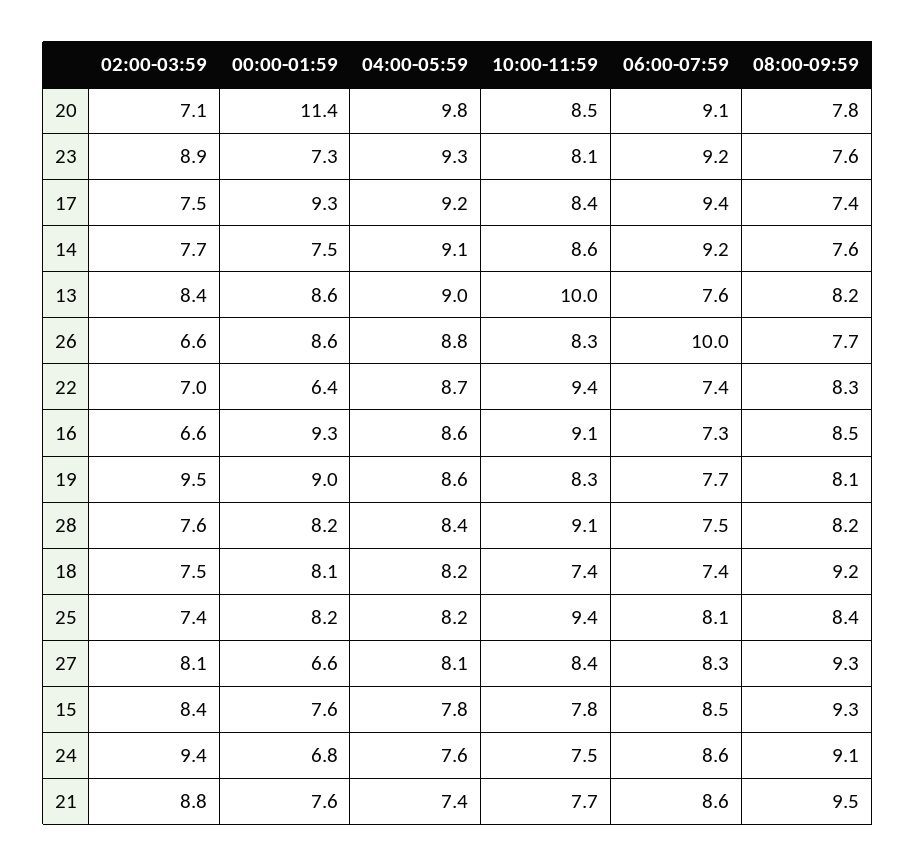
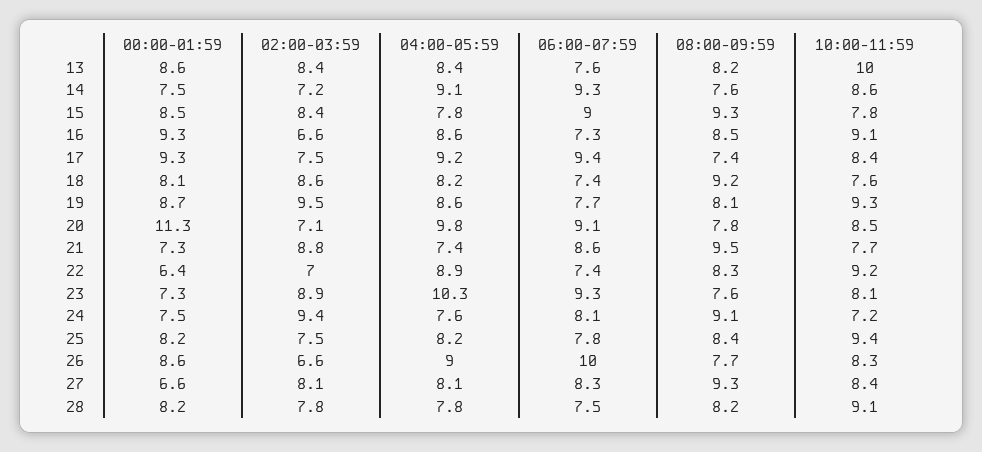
  {
    "02:00-03:59": {
      "20": 7.1,
      "23": 8.9,
      "17": 7.5,
-     "14": 7.7,
+     "14": 7.2,
      "13": 8.4,
      "26": 6.6,
      "22": 7,
      "16": 6.6,
      "19": 9.5,
-     "28": 7.6,
+     "28": 7.8,
-     "18": 7.5,
+     "18": 8.6,
-     "25": 7.4,
+     "25": 7.5,
      "27": 8.1,
      "15": 8.4,
      "24": 9.4,
      "21": 8.8
    },
    "00:00-01:59": {
-     "20": 11.4,
+     "20": 11.3,
      "23": 7.3,
      "17": 9.3,
      "14": 7.5,
      "13": 8.6,
      "26": 8.6,
      "22": 6.4,
      "16": 9.3,
-     "19": 9,
+     "19": 8.7,
      "28": 8.2,
      "18": 8.1,
      "25": 8.2,
      "27": 6.6,
-     "15": 7.6,
+     "15": 8.5,
-     "24": 6.8,
+     "24": 7.5,
-     "21": 7.6
+     "21": 7.3
    },
    "04:00-05:59": {
      "20": 9.8,
-     "23": 9.3,
+     "23": 10.3,
      "17": 9.2,
      "14": 9.1,
-     "13": 9,
+     "13": 8.4,
-     "26": 8.8,
+     "26": 9,
-     "22": 8.7,
+     "22": 8.9,
      "16": 8.6,
      "19": 8.6,
-     "28": 8.4,
+     "28": 7.8,
      "18": 8.2,
      "25": 8.2,
      "27": 8.1,
      "15": 7.8,
      "24": 7.6,
      "21": 7.4
    },
    "10:00-11:59": {
      "20": 8.5,
      "23": 8.1,
      "17": 8.4,
      "14": 8.6,
      "13": 10,
      "26": 8.3,
-     "22": 9.4,
+     "22": 9.2,
      "16": 9.1,
-     "19": 8.3,
+     "19": 9.3,
      "28": 9.1,
-     "18": 7.4,
+     "18": 7.6,
      "25": 9.4,
      "27": 8.4,
      "15": 7.8,
-     "24": 7.5,
+     "24": 7.2,
      "21": 7.7
    },
    "06:00-07:59": {
      "20": 9.1,
-     "23": 9.2,
+     "23": 9.3,
      "17": 9.4,
-     "14": 9.2,
+     "14": 9.3,
      "13": 7.6,
      "26": 10,
      "22": 7.4,
      "16": 7.3,
      "19": 7.7,
      "28": 7.5,
      "18": 7.4,
-     "25": 8.1,
+     "25": 7.8,
      "27": 8.3,
-     "15": 8.5,
+     "15": 9,
-     "24": 8.6,
+     "24": 8.1,
      "21": 8.6
    },
    "08:00-09:59": {
      "20": 7.8,
      "23": 7.6,
      "17": 7.4,
      "14": 7.6,
      "13": 8.2,
      "26": 7.7,
      "22": 8.3,
      "16": 8.5,
      "19": 8.1,
      "28": 8.2,
      "18": 9.2,
      "25": 8.4,
      "27": 9.3,
      "15": 9.3,
      "24": 9.1,
      "21": 9.5
    }
  }

